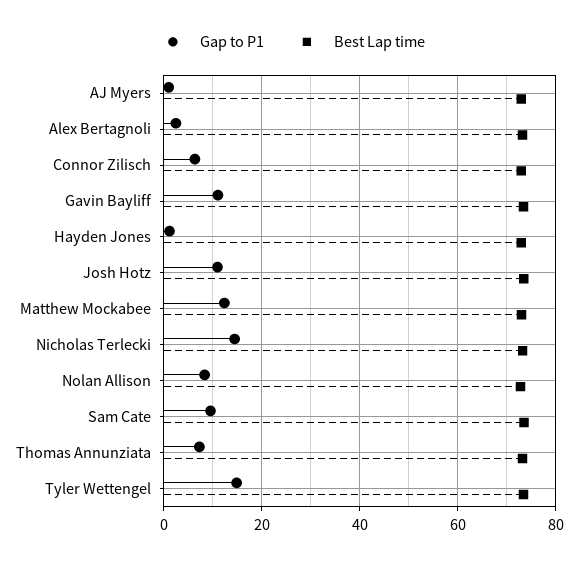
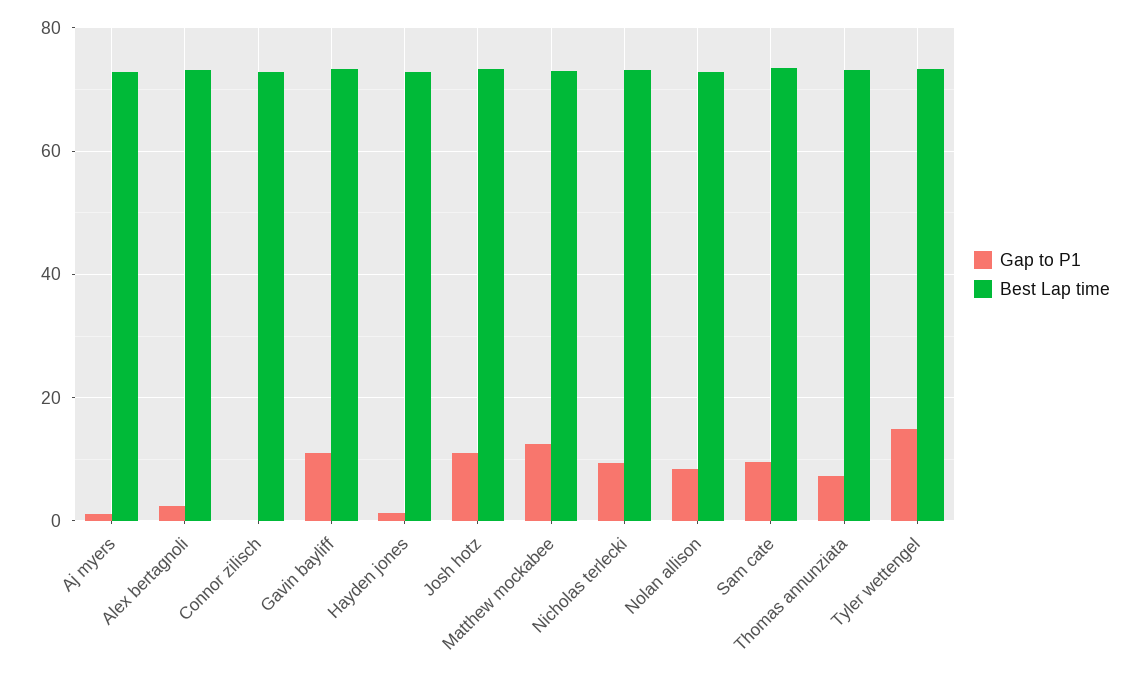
  {
    "Gap to P1": {
      "AJ Myers": 2,
      "Alex Bertagnoli": 2,
-     "Connor Zilisch": 6,
+     "Connor Zilisch": 0,
      "Gavin Bayliff": 12,
      "Hayden Jones": 2,
      "Josh Hotz": 12,
      "Matthew Mockabee": 12,
-     "Nicholas Terlecki": 14,
+     "Nicholas Terlecki": 10,
      "Nolan Allison": 8,
      "Sam Cate": 10,
      "Thomas Annunziata": 8,
      "Tyler Wettengel": 14
    },
    "Best Lap time": {
      "AJ Myers": 72,
      "Alex Bertagnoli": 74,
      "Connor Zilisch": 72,
      "Gavin Bayliff": 74,
      "Hayden Jones": 72,
      "Josh Hotz": 74,
      "Matthew Mockabee": 72,
      "Nicholas Terlecki": 74,
      "Nolan Allison": 72,
      "Sam Cate": 74,
      "Thomas Annunziata": 74,
      "Tyler Wettengel": 74
    }
  }

